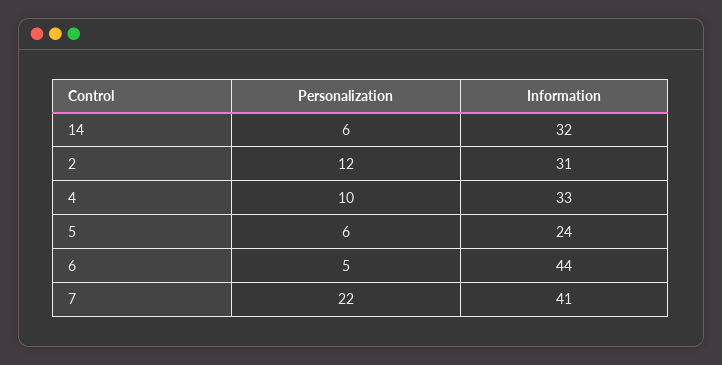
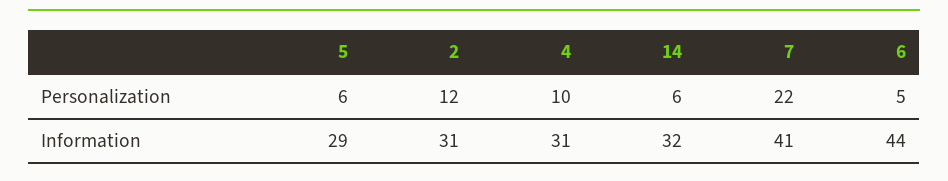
  {
    "Personalization": {
      "14": 6,
      "2": 12,
      "4": 10,
      "5": 6,
      "6": 5,
      "7": 22
    },
    "Information": {
      "14": 32,
      "2": 31,
-     "4": 33,
+     "4": 31,
-     "5": 24,
+     "5": 29,
      "6": 44,
      "7": 41
    }
  }

